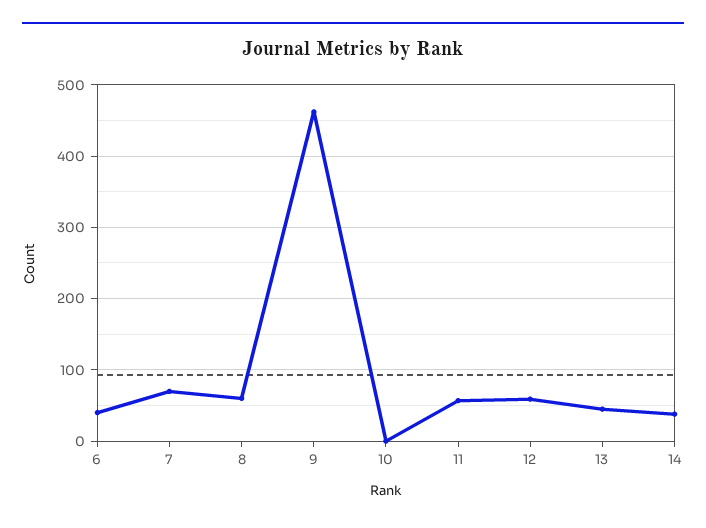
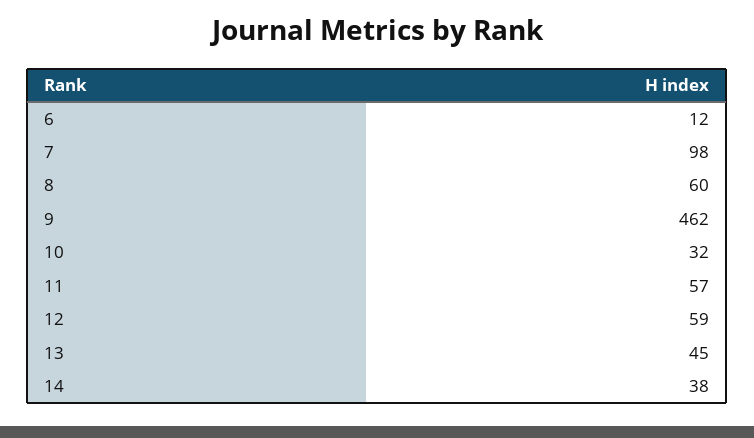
  {
-   "6": 40,
+   "6": 12,
-   "7": 70,
+   "7": 98,
    "8": 60,
    "9": 462,
-   "10": 0,
+   "10": 32,
    "11": 57,
    "12": 59,
    "13": 45,
    "14": 38
  }

